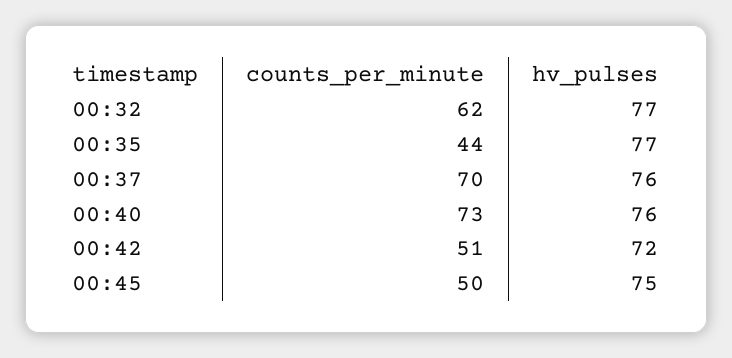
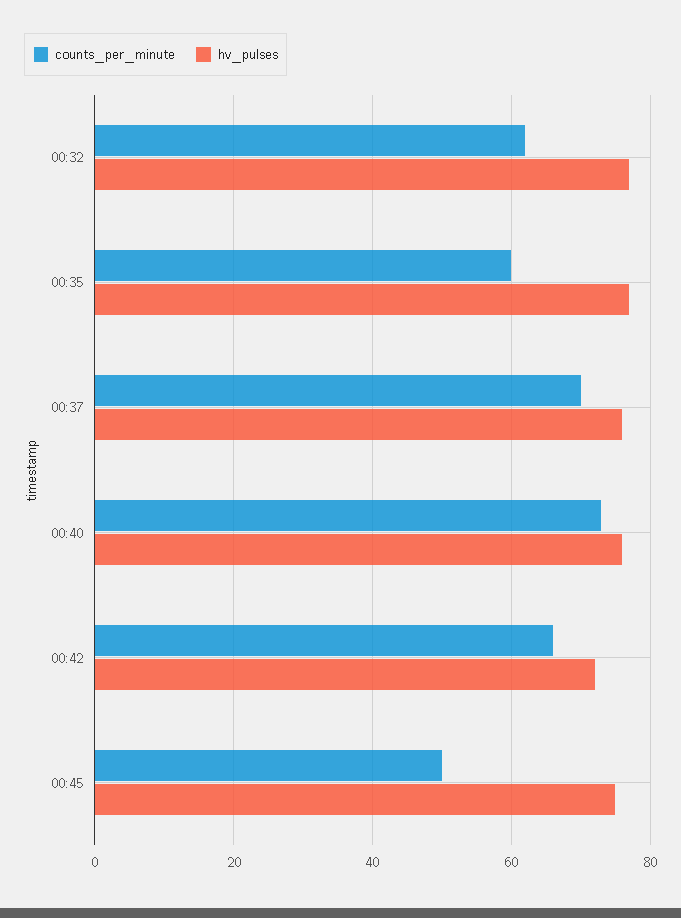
  {
    "counts_per_minute": {
      "00:32": 62,
-     "00:35": 44,
+     "00:35": 60,
      "00:37": 70,
      "00:40": 73,
-     "00:42": 51,
+     "00:42": 65,
      "00:45": 50
    },
    "hv_pulses": {
      "00:32": 77,
      "00:35": 77,
      "00:37": 76,
      "00:40": 76,
      "00:42": 72,
      "00:45": 75
    }
  }

